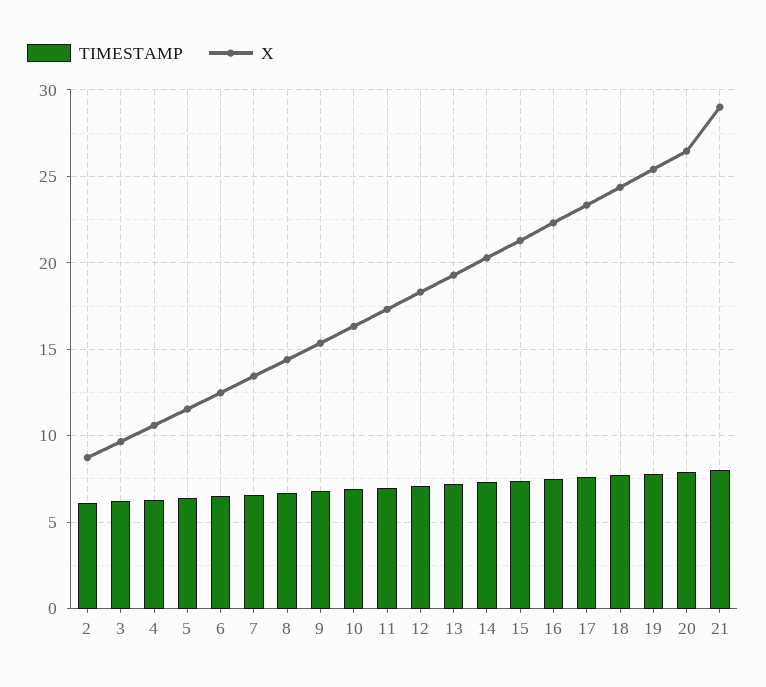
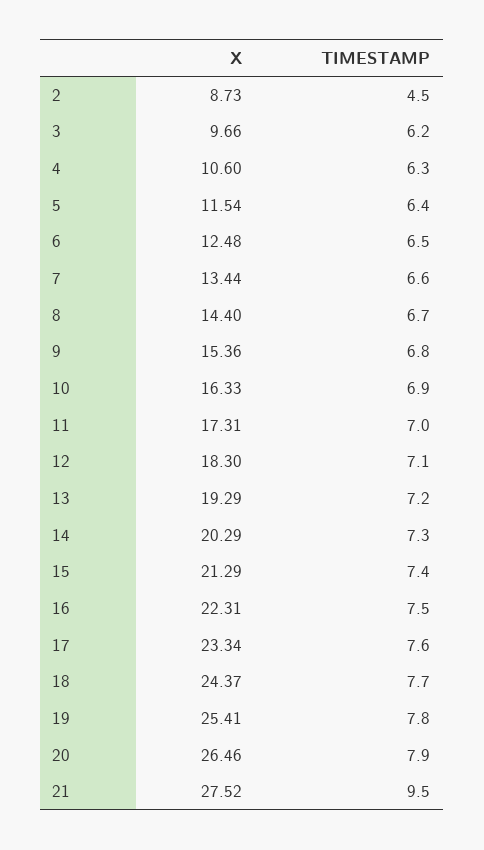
  {
    "TIMESTAMP": {
-     "2": 6,
+     "2": 4.5,
      "3": 6.2,
      "4": 6.3,
      "5": 6.4,
      "6": 6.5,
      "7": 6.6,
      "8": 6.7,
      "9": 6.8,
      "10": 6.9,
      "11": 7,
      "12": 7.1,
      "13": 7.2,
      "14": 7.3,
      "15": 7.4,
      "16": 7.5,
      "17": 7.6,
      "18": 7.7,
      "19": 7.8,
      "20": 7.9,
-     "21": 8
+     "21": 9.5
    },
    "X": {
      "2": 8.73,
      "3": 9.66,
      "4": 10.6,
      "5": 11.54,
      "6": 12.48,
      "7": 13.44,
      "8": 14.4,
      "9": 15.36,
      "10": 16.33,
      "11": 17.31,
      "12": 18.3,
      "13": 19.29,
      "14": 20.29,
      "15": 21.29,
      "16": 22.31,
      "17": 23.34,
      "18": 24.37,
      "19": 25.41,
      "20": 26.46,
-     "21": 29
+     "21": 27.52
    }
  }

